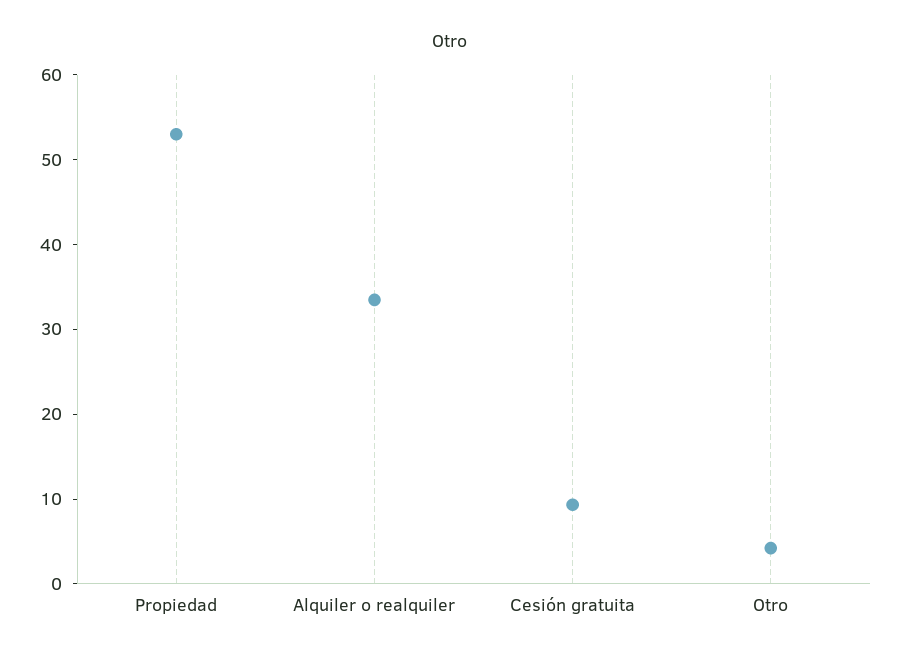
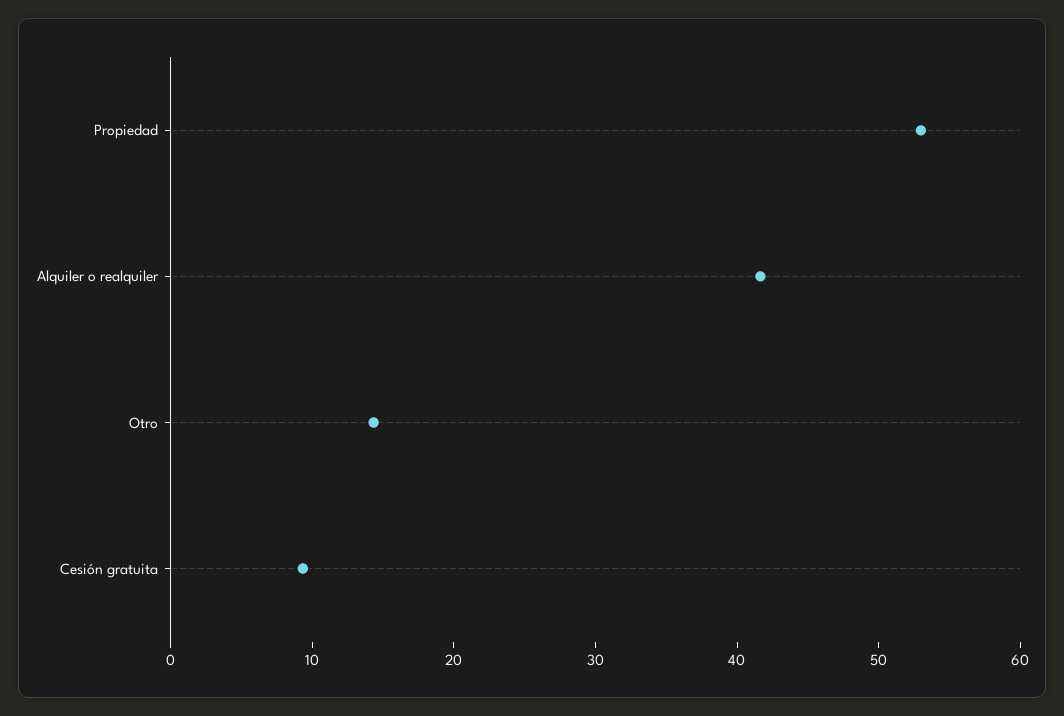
  {
    "Propiedad": 52,
-   "Alquiler o realquiler": 34,
+   "Alquiler o realquiler": 42,
    "Cesión gratuita": 10,
-   "Otro": 4
+   "Otro": 14
  }

